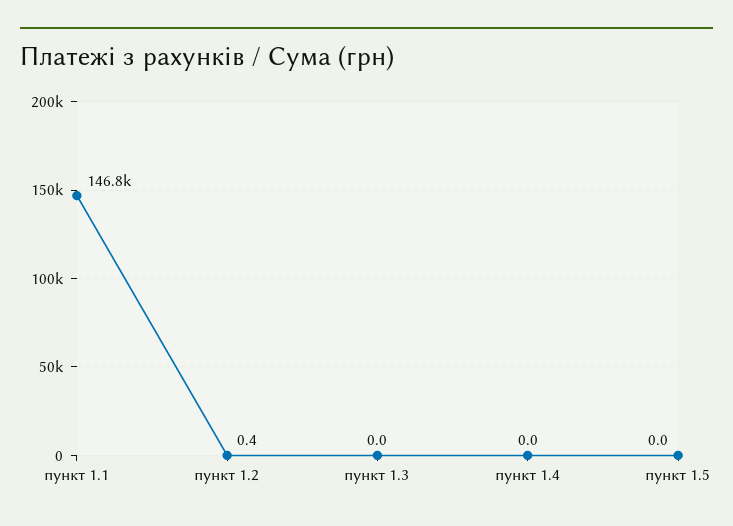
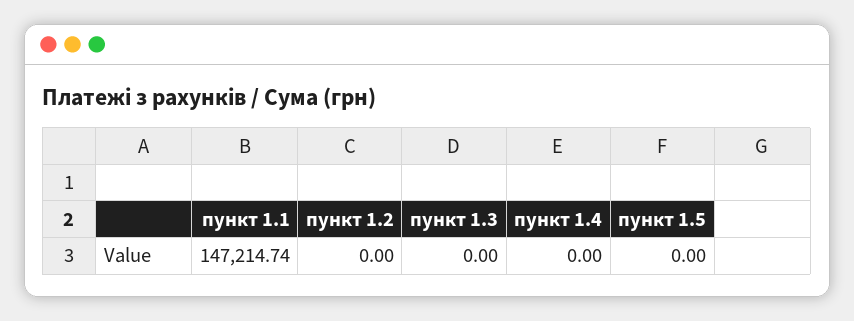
  {
-   "пункт 1.1": 146800,
+   "пункт 1.1": 147214.74,
-   "пункт 1.2": 0.4,
+   "пункт 1.2": 0,
    "пункт 1.3": 0,
    "пункт 1.4": 0,
    "пункт 1.5": 0
  }

